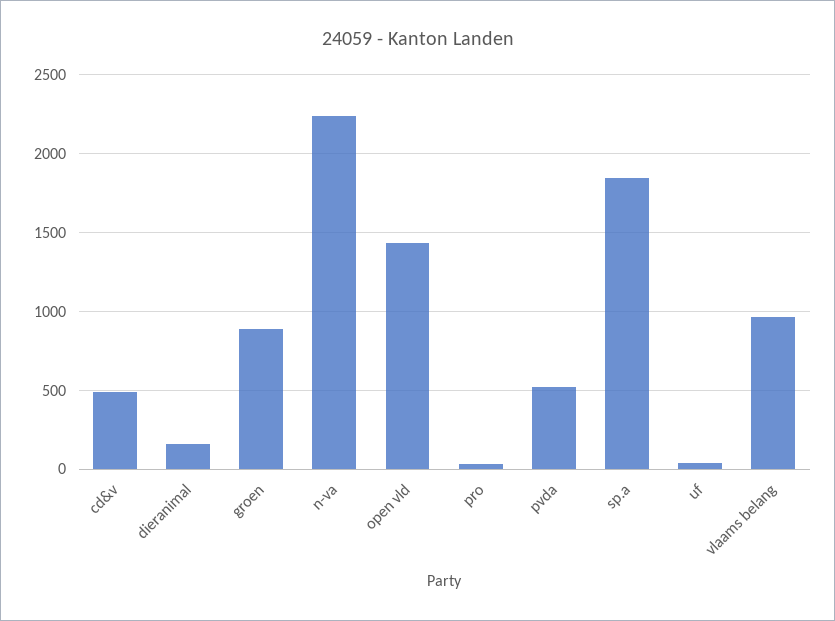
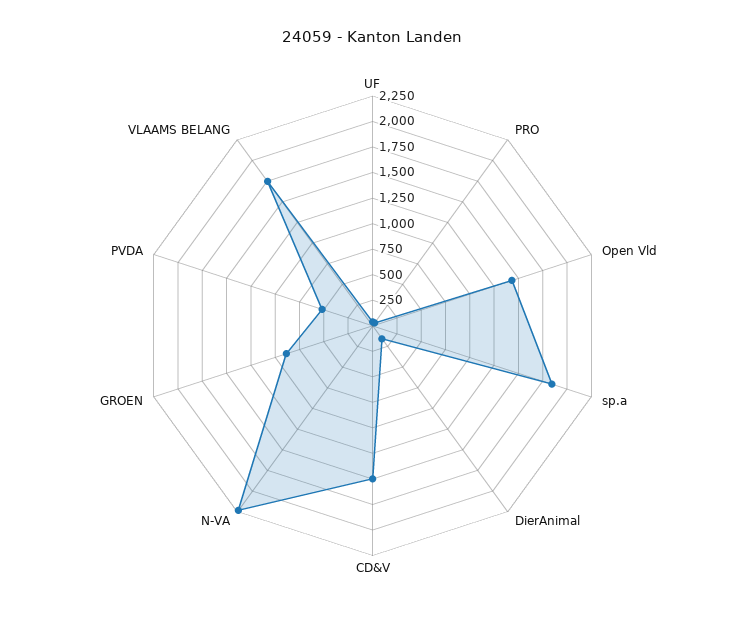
  {
-   "cd&v": 500,
+   "cd&v": 1500,
    "dieranimal": 150,
    "groen": 900,
    "n-va": 2250,
    "open vld": 1450,
    "pro": 50,
    "pvda": 500,
    "sp.a": 1850,
    "uf": 50,
-   "vlaams belang": 950
+   "vlaams belang": 1750
  }

